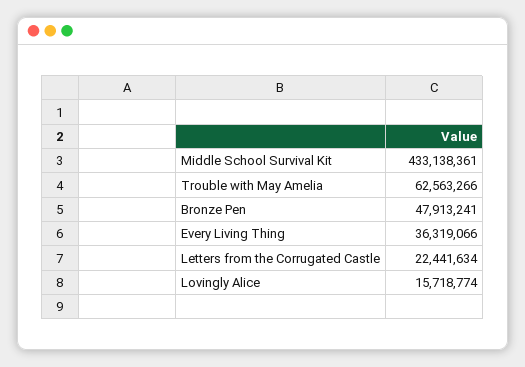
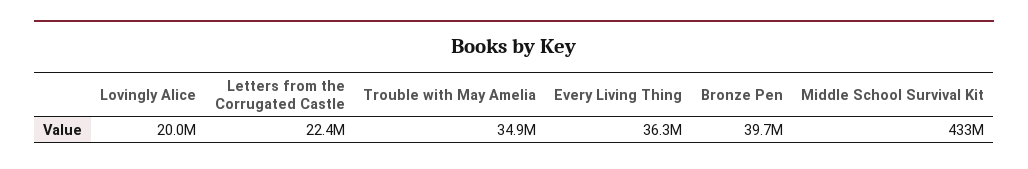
  {
    "Middle School Survival Kit": 433138361,
-   "Trouble with May Amelia": 62563266,
+   "Trouble with May Amelia": 34900000,
-   "Bronze Pen": 47913241,
+   "Bronze Pen": 39700000,
    "Every Living Thing": 36319066,
    "Letters from the Corrugated Castle": 22441634,
-   "Lovingly Alice": 15718774
+   "Lovingly Alice": 20000000
  }

